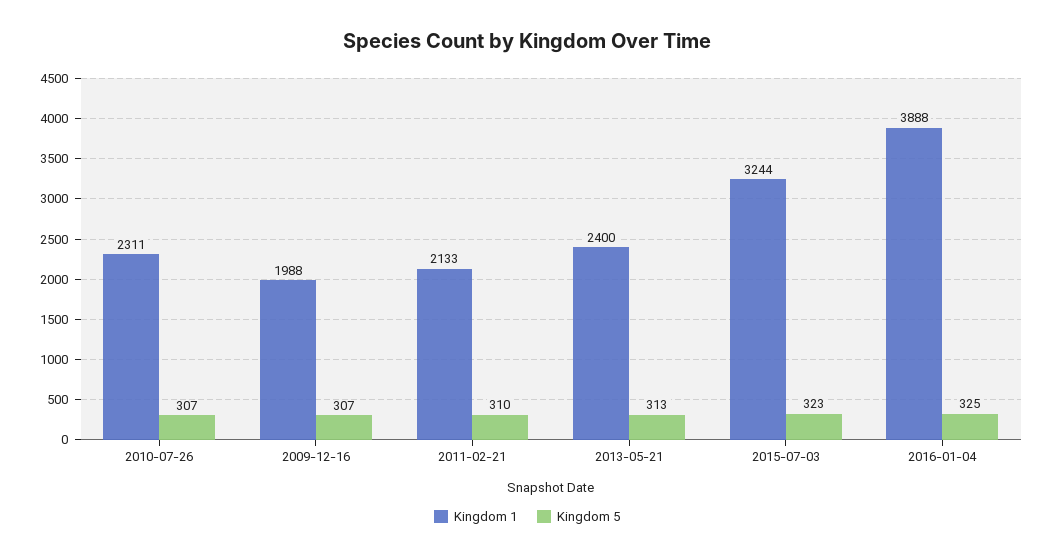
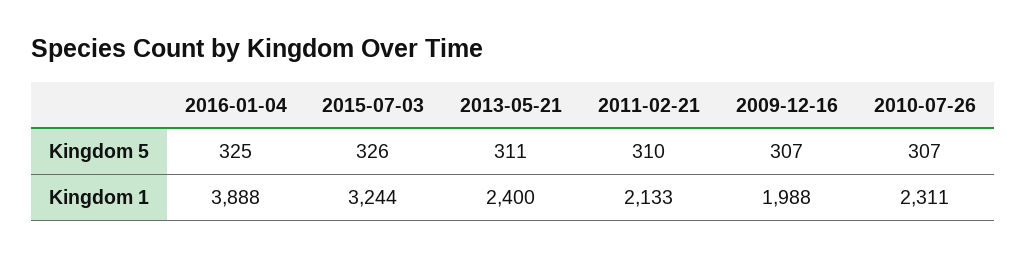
  {
    "Kingdom 1": {
      "2010-07-26": 2311,
      "2009-12-16": 1988,
      "2011-02-21": 2133,
      "2013-05-21": 2400,
      "2015-07-03": 3244,
      "2016-01-04": 3888
    },
    "Kingdom 5": {
      "2010-07-26": 307,
      "2009-12-16": 307,
      "2011-02-21": 310,
-     "2013-05-21": 313,
+     "2013-05-21": 311,
-     "2015-07-03": 323,
+     "2015-07-03": 326,
      "2016-01-04": 325
    }
  }

